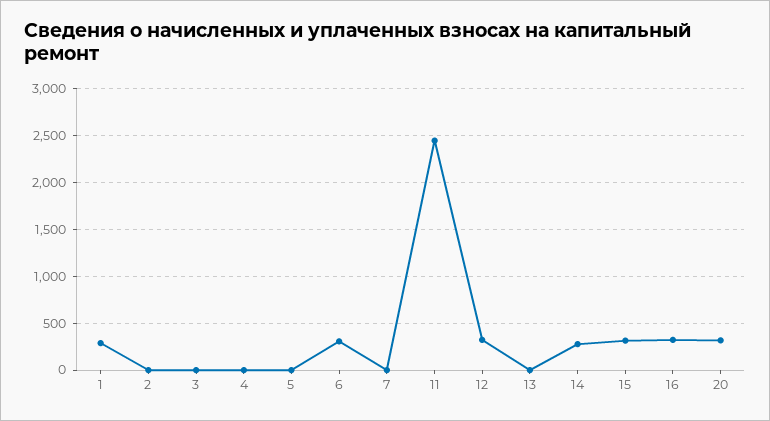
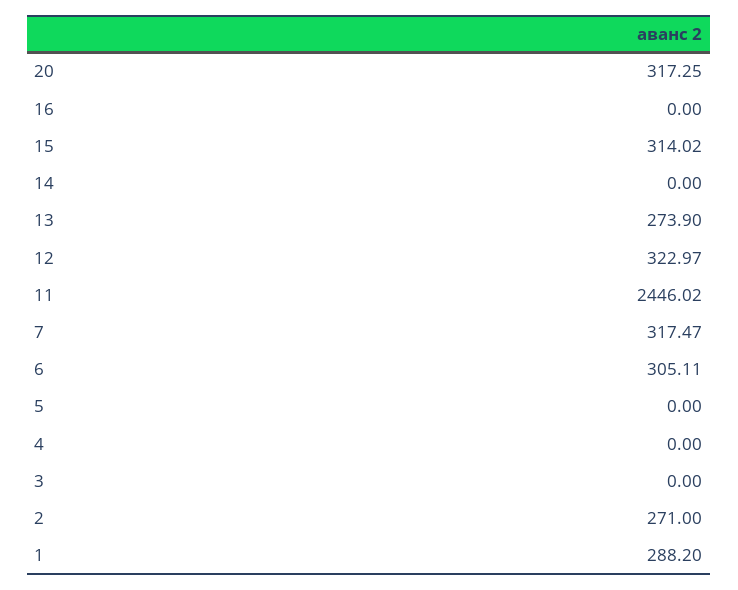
  {
    "1": 288.2,
-   "2": 0,
+   "2": 271,
    "3": 0,
    "4": 0,
    "5": 0,
    "6": 305.11,
-   "7": 0,
+   "7": 317.47,
    "11": 2446.02,
    "12": 322.97,
-   "13": 0,
+   "13": 273.9,
-   "14": 300,
+   "14": 0,
    "15": 314.02,
-   "16": 300,
+   "16": 0,
    "20": 317.25
  }

